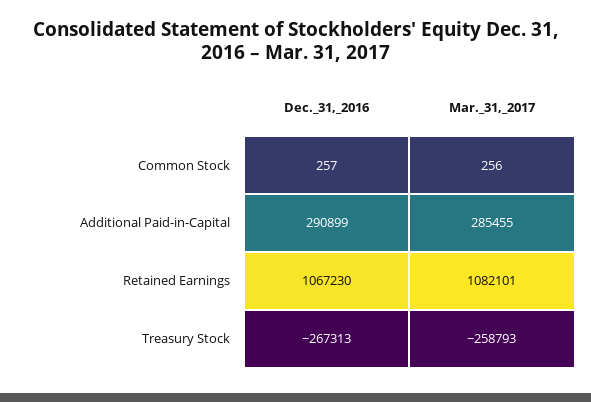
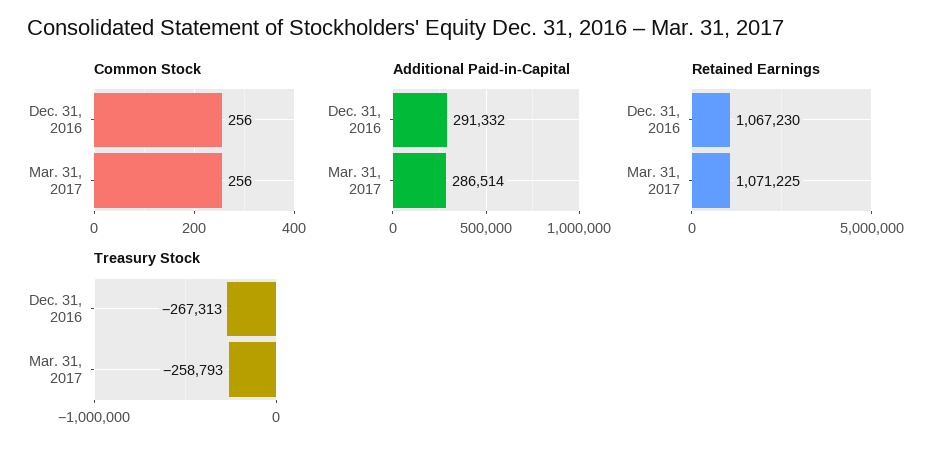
  {
    "Common Stock": {
-     "Dec._31,_2016": 257,
+     "Dec._31,_2016": 256,
      "Mar._31,_2017": 256
    },
    "Additional Paid-in-Capital": {
-     "Dec._31,_2016": 290899,
+     "Dec._31,_2016": 291332,
-     "Mar._31,_2017": 285455
+     "Mar._31,_2017": 286514
    },
    "Retained Earnings": {
      "Dec._31,_2016": 1067230,
-     "Mar._31,_2017": 1082101
+     "Mar._31,_2017": 1071225
    },
    "Treasury Stock": {
      "Dec._31,_2016": -267313,
      "Mar._31,_2017": -258793
    }
  }

